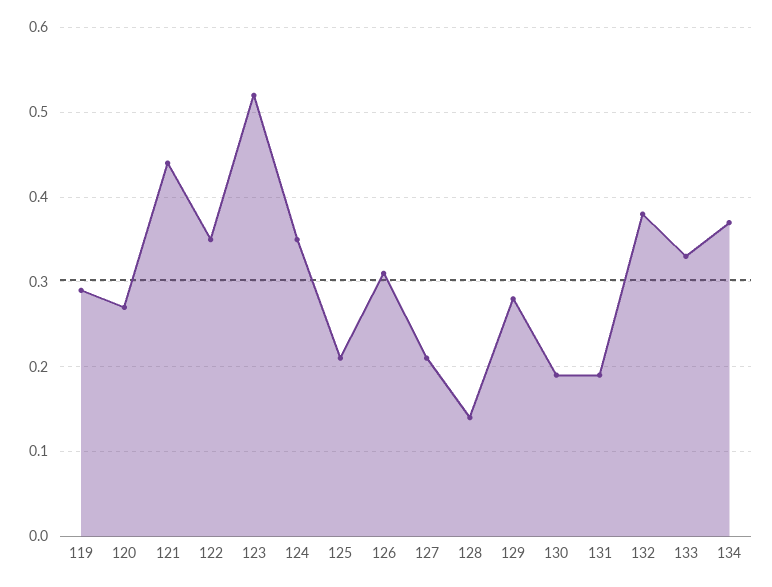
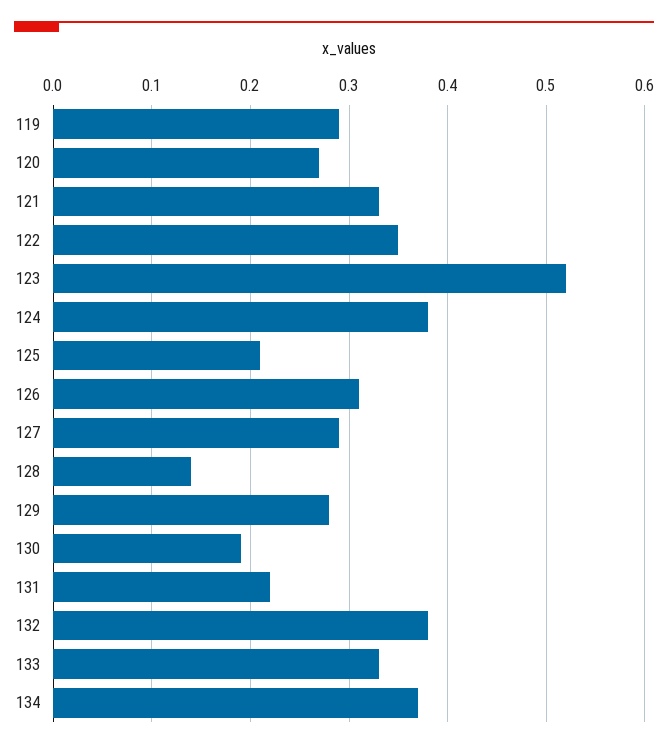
  {
    "119": 0.29,
    "120": 0.27,
-   "121": 0.44,
+   "121": 0.33,
    "122": 0.35,
    "123": 0.52,
-   "124": 0.35,
+   "124": 0.38,
    "125": 0.21,
    "126": 0.31,
-   "127": 0.21,
+   "127": 0.29,
    "128": 0.14,
    "129": 0.28,
    "130": 0.19,
-   "131": 0.19,
+   "131": 0.22,
    "132": 0.38,
    "133": 0.33,
    "134": 0.37
  }

